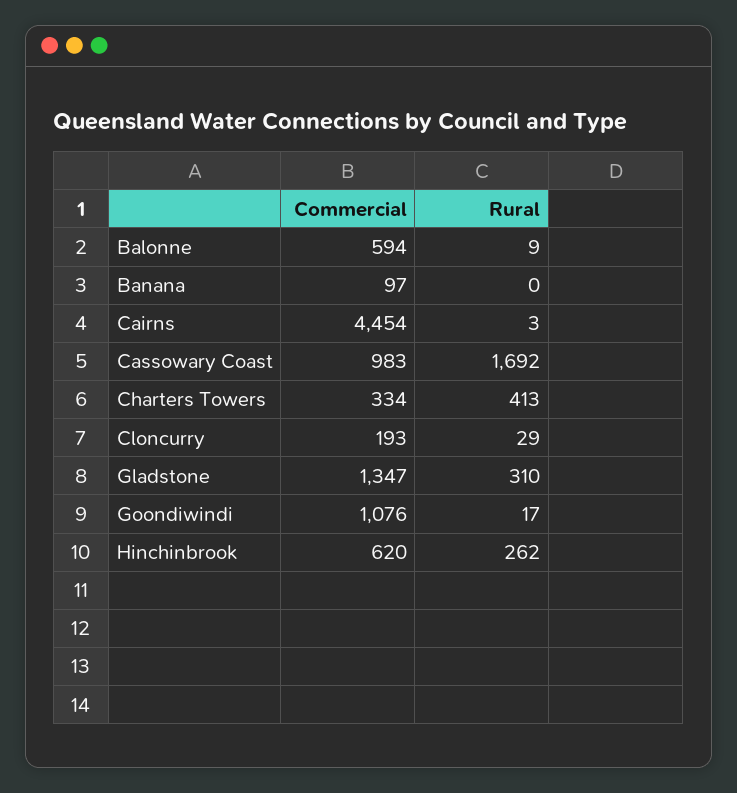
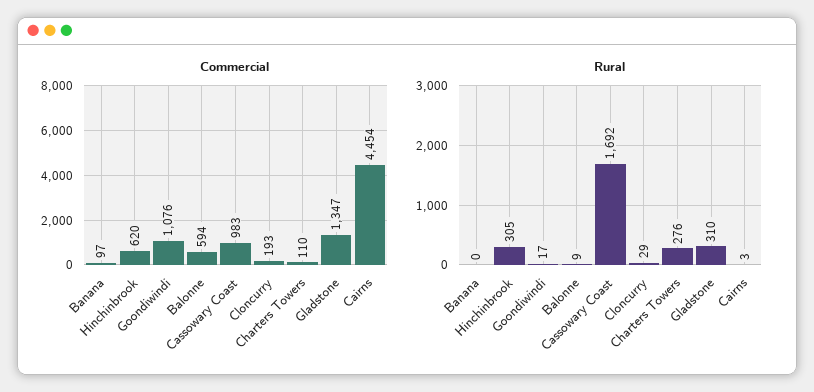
  {
    "Commercial": {
      "Balonne": 594,
      "Banana": 97,
      "Cairns": 4454,
      "Cassowary Coast": 983,
-     "Charters Towers": 334,
+     "Charters Towers": 110,
      "Cloncurry": 193,
      "Gladstone": 1347,
      "Goondiwindi": 1076,
      "Hinchinbrook": 620
    },
    "Rural": {
      "Balonne": 9,
      "Banana": 0,
      "Cairns": 3,
      "Cassowary Coast": 1692,
-     "Charters Towers": 413,
+     "Charters Towers": 276,
      "Cloncurry": 29,
      "Gladstone": 310,
      "Goondiwindi": 17,
-     "Hinchinbrook": 262
+     "Hinchinbrook": 305
    }
  }

